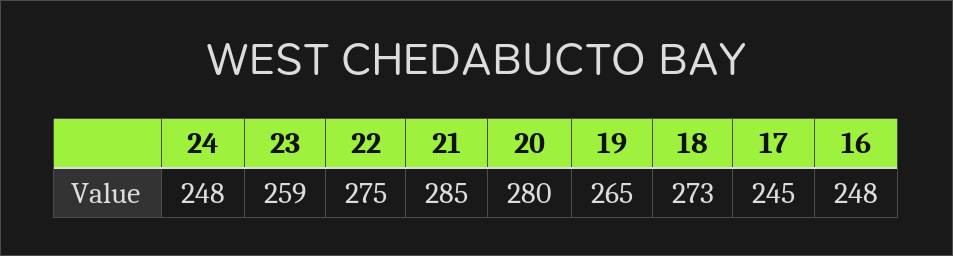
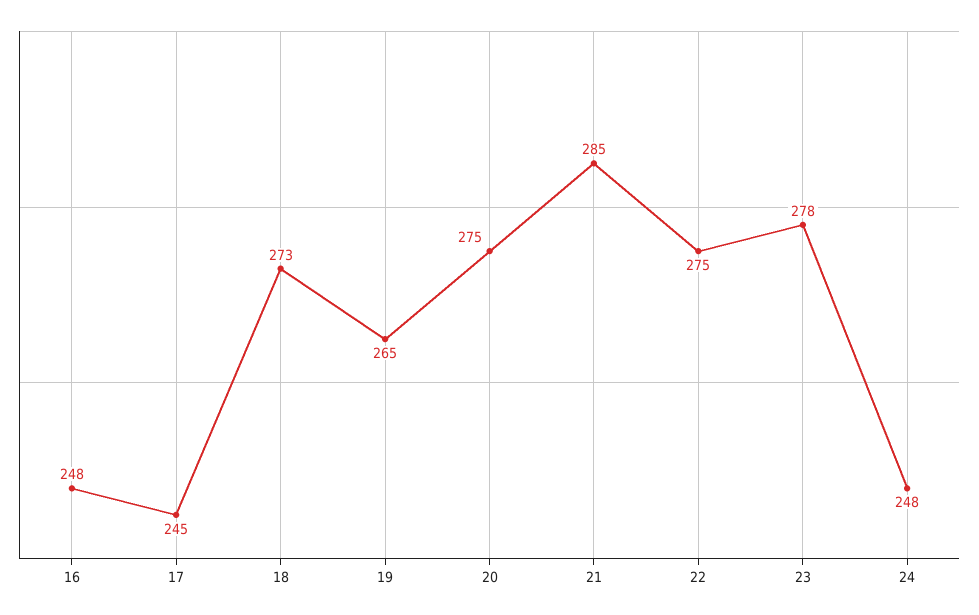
  {
    "24": 248,
-   "23": 259,
+   "23": 278,
    "22": 275,
    "21": 285,
-   "20": 280,
+   "20": 275,
    "19": 265,
    "18": 273,
    "17": 245,
    "16": 248
  }

